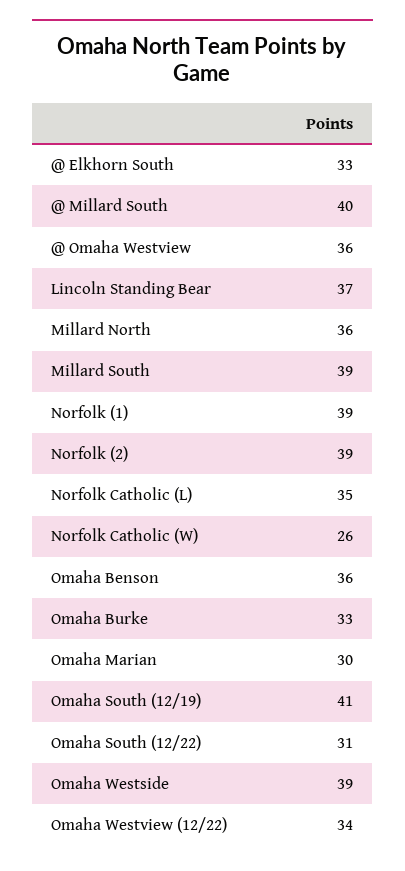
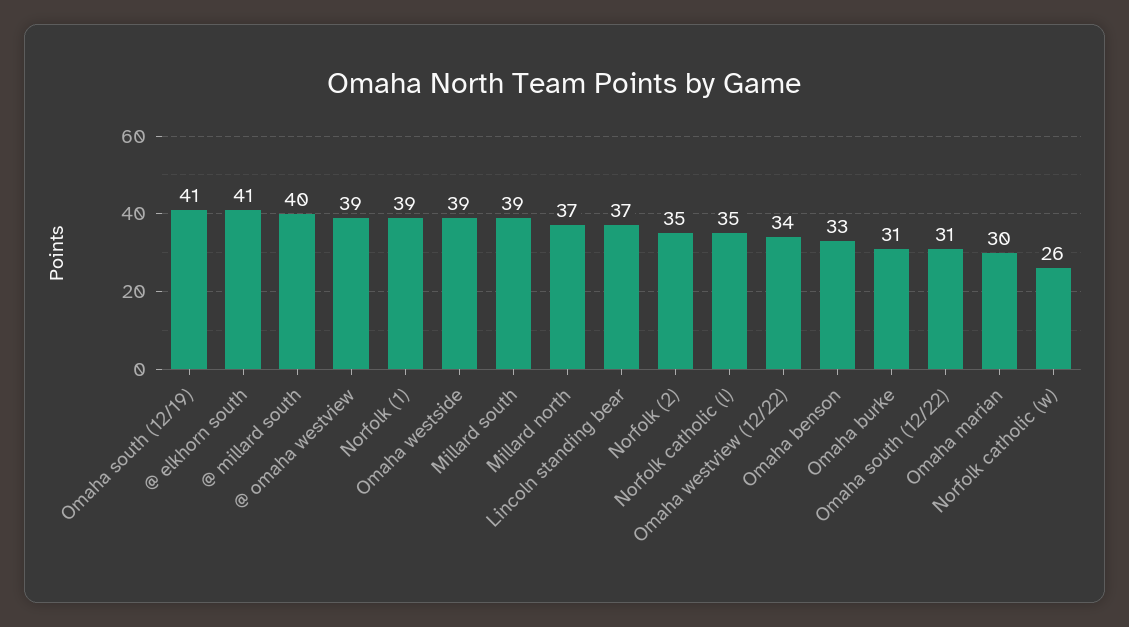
  {
-   "@ Elkhorn South": 33,
+   "@ Elkhorn South": 41,
    "@ Millard South": 40,
-   "@ Omaha Westview": 36,
+   "@ Omaha Westview": 39,
    "Lincoln Standing Bear": 37,
-   "Millard North": 36,
+   "Millard North": 37,
    "Millard South": 39,
    "Norfolk (1)": 39,
-   "Norfolk (2)": 39,
+   "Norfolk (2)": 35,
    "Norfolk Catholic (L)": 35,
    "Norfolk Catholic (W)": 26,
-   "Omaha Benson": 36,
+   "Omaha Benson": 33,
-   "Omaha Burke": 33,
+   "Omaha Burke": 31,
    "Omaha Marian": 30,
    "Omaha South (12/19)": 41,
    "Omaha South (12/22)": 31,
    "Omaha Westside": 39,
    "Omaha Westview (12/22)": 34
  }

